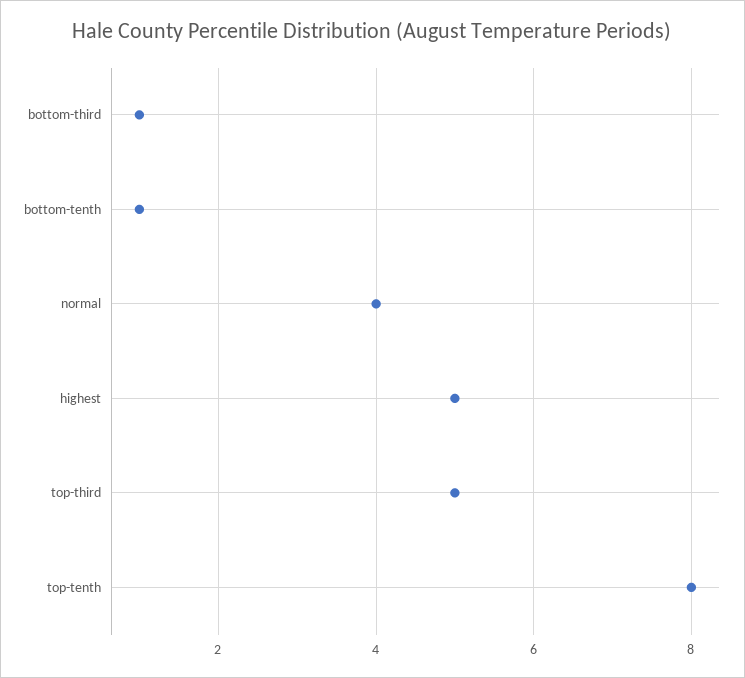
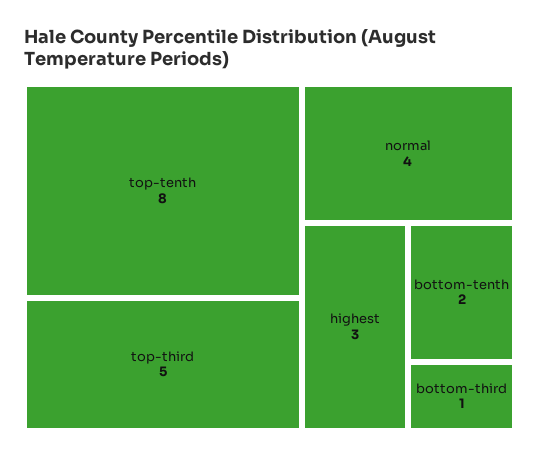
  {
    "bottom-third": 1,
-   "bottom-tenth": 1,
+   "bottom-tenth": 2,
    "normal": 4,
-   "highest": 5,
+   "highest": 3,
    "top-third": 5,
    "top-tenth": 8
  }

